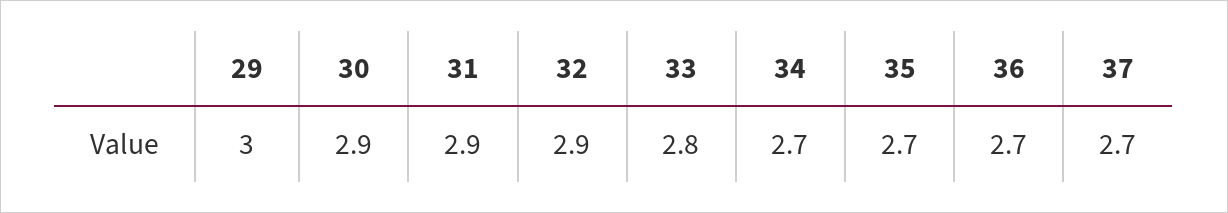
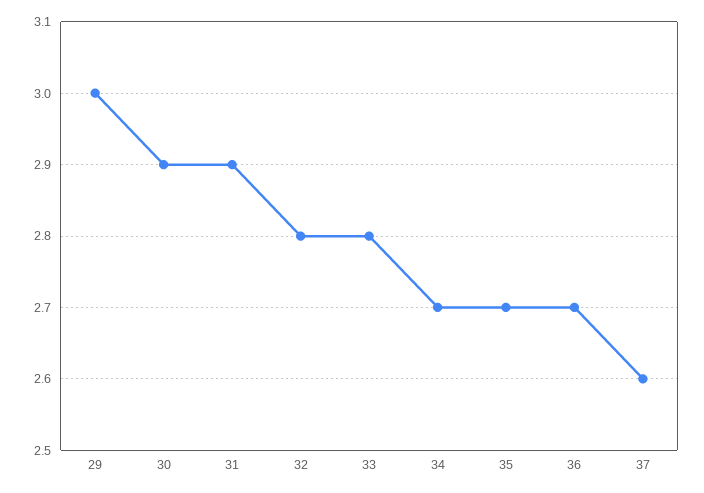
  {
    "29": 3,
    "30": 2.9,
    "31": 2.9,
-   "32": 2.9,
+   "32": 2.8,
    "33": 2.8,
    "34": 2.7,
    "35": 2.7,
    "36": 2.7,
-   "37": 2.7
+   "37": 2.6
  }

